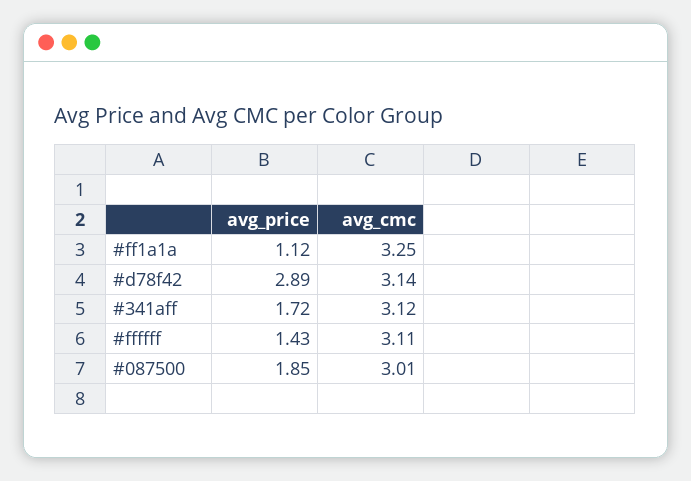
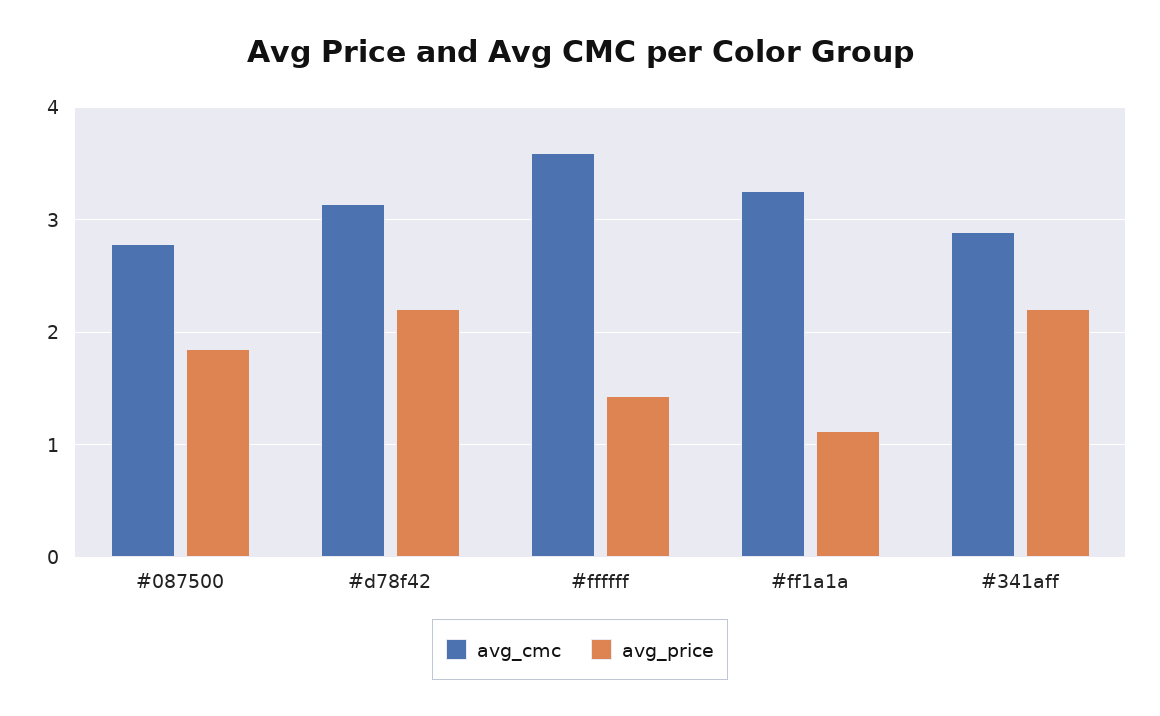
  {
    "avg_price": {
      "#ff1a1a": 1.12,
-     "#d78f42": 2.89,
+     "#d78f42": 2.2,
-     "#341aff": 1.72,
+     "#341aff": 2.2,
      "#ffffff": 1.43,
      "#087500": 1.85
    },
    "avg_cmc": {
      "#ff1a1a": 3.25,
      "#d78f42": 3.14,
-     "#341aff": 3.12,
+     "#341aff": 2.9,
-     "#ffffff": 3.11,
+     "#ffffff": 3.6,
-     "#087500": 3.01
+     "#087500": 2.8
    }
  }

